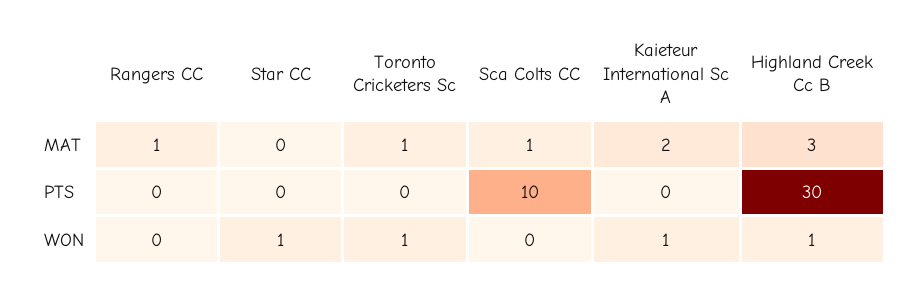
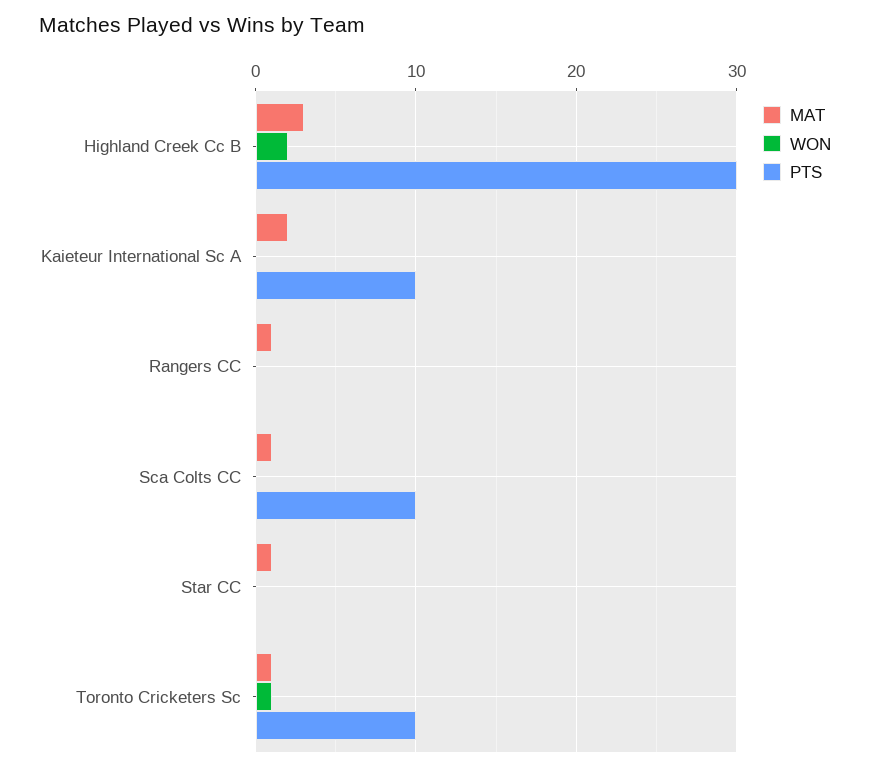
  {
    "MAT": {
      "Rangers CC": 1,
-     "Star CC": 0,
+     "Star CC": 1,
      "Toronto Cricketers Sc": 1,
      "Sca Colts CC": 1,
      "Kaieteur International Sc A": 2,
      "Highland Creek Cc B": 3
    },
    "PTS": {
      "Rangers CC": 0,
      "Star CC": 0,
-     "Toronto Cricketers Sc": 0,
+     "Toronto Cricketers Sc": 10,
      "Sca Colts CC": 10,
-     "Kaieteur International Sc A": 0,
+     "Kaieteur International Sc A": 10,
      "Highland Creek Cc B": 30
    },
    "WON": {
      "Rangers CC": 0,
-     "Star CC": 1,
+     "Star CC": 0,
      "Toronto Cricketers Sc": 1,
      "Sca Colts CC": 0,
-     "Kaieteur International Sc A": 1,
+     "Kaieteur International Sc A": 0,
-     "Highland Creek Cc B": 1
+     "Highland Creek Cc B": 2
    }
  }

